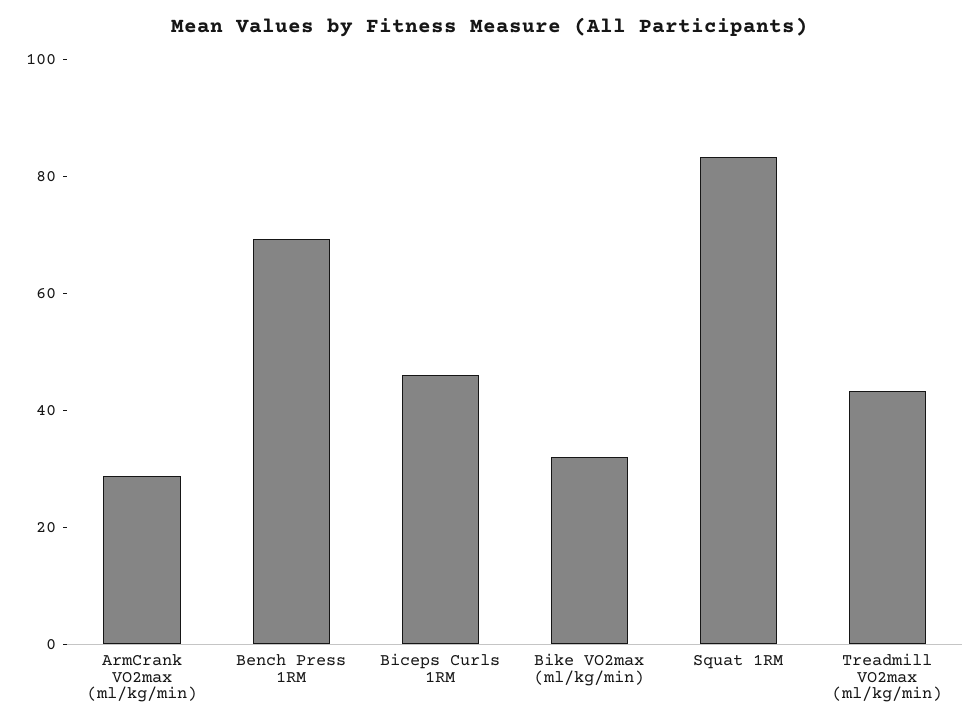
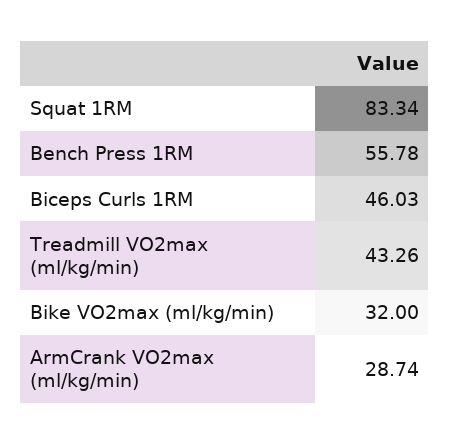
  {
    "ArmCrank VO2max (ml/kg/min)": 28.74,
-   "Bench Press 1RM": 70,
+   "Bench Press 1RM": 55.78,
    "Biceps Curls 1RM": 46.03,
    "Bike VO2max (ml/kg/min)": 32,
    "Squat 1RM": 83.34,
    "Treadmill VO2max (ml/kg/min)": 43.26
  }

